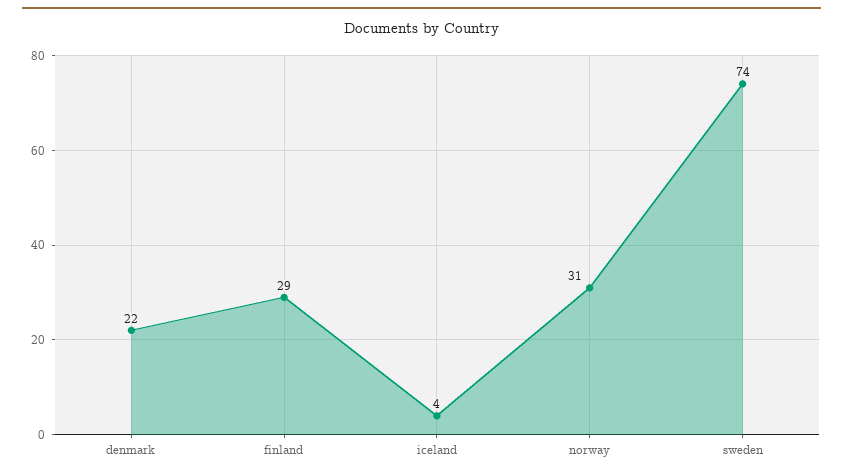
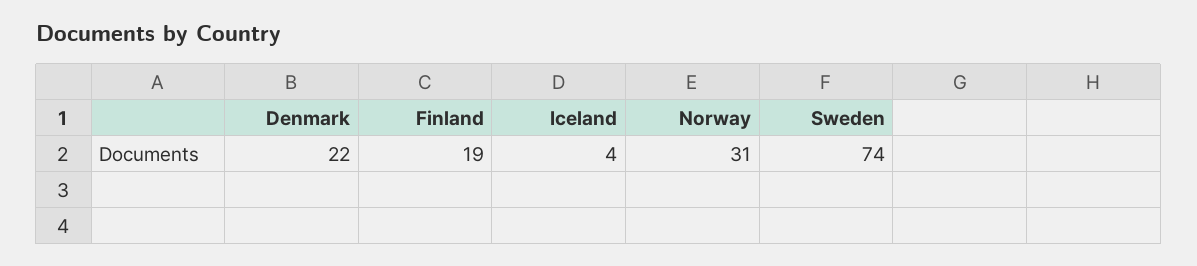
  {
    "denmark": 22,
-   "finland": 29,
+   "finland": 19,
    "iceland": 4,
    "norway": 31,
    "sweden": 74
  }

